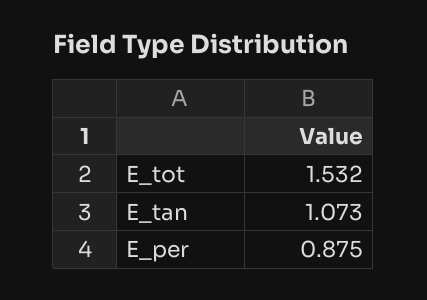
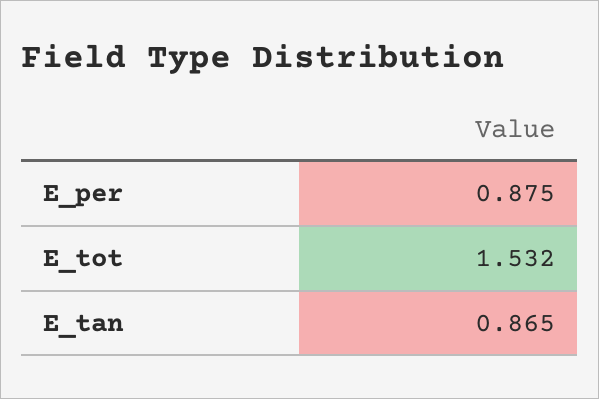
  {
    "E_tot": 1.532,
-   "E_tan": 1.073,
+   "E_tan": 0.865,
    "E_per": 0.875
  }

